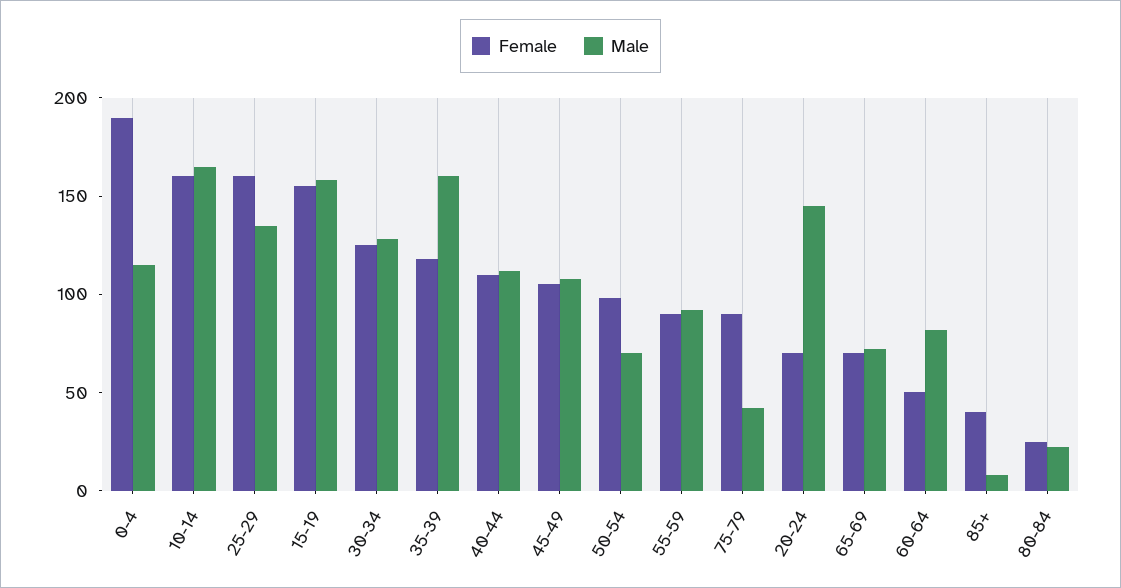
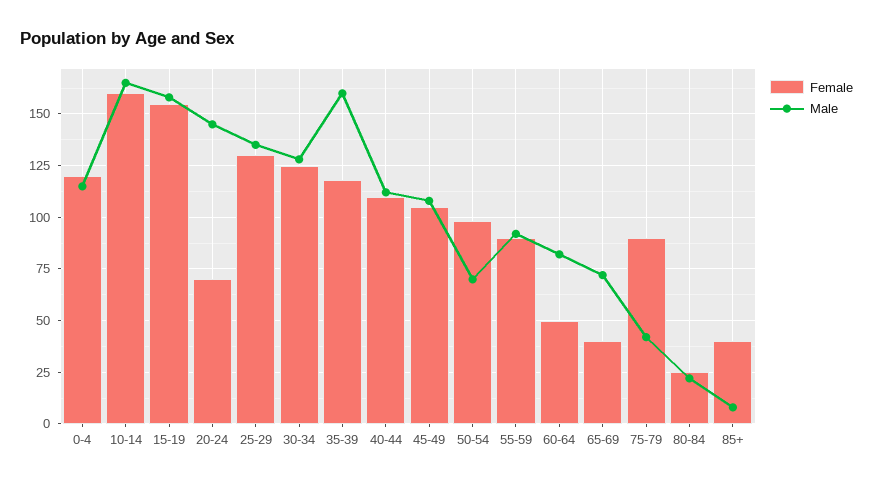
  {
    "Female": {
-     "0-4": 190,
+     "0-4": 120,
      "10-14": 160,
-     "25-29": 160,
+     "25-29": 130,
      "15-19": 155,
      "30-34": 125,
      "35-39": 120,
      "40-44": 110,
      "45-49": 105,
      "50-54": 100,
      "55-59": 90,
      "75-79": 90,
      "20-24": 70,
-     "65-69": 70,
+     "65-69": 40,
      "60-64": 50,
      "85+": 40,
      "80-84": 25
    },
    "Male": {
      "0-4": 115,
      "10-14": 165,
      "25-29": 135,
      "15-19": 160,
      "30-34": 130,
      "35-39": 160,
      "40-44": 110,
      "45-49": 110,
      "50-54": 70,
      "55-59": 90,
      "75-79": 40,
      "20-24": 145,
      "65-69": 70,
      "60-64": 80,
      "85+": 10,
      "80-84": 20
    }
  }

